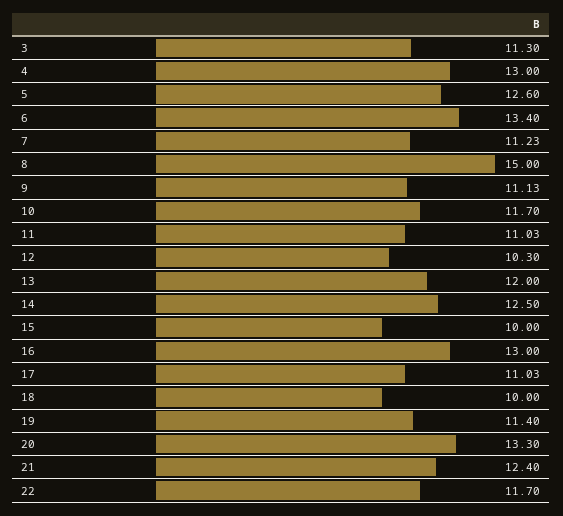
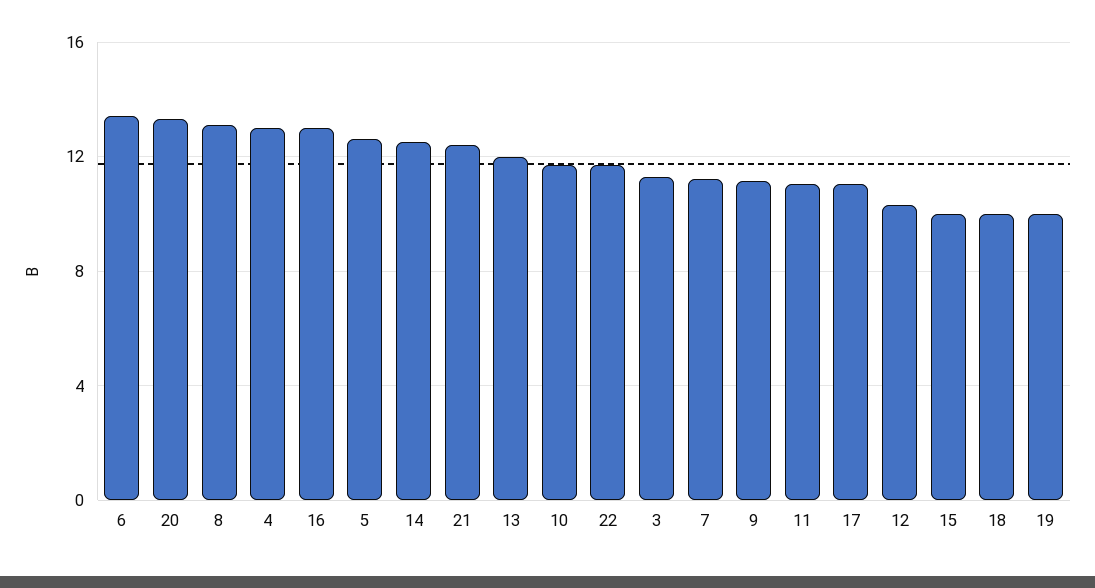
  {
    "3": 11.3,
    "4": 13,
    "5": 12.6,
    "6": 13.4,
    "7": 11.23,
-   "8": 15,
+   "8": 13,
    "9": 11.13,
    "10": 11.7,
    "11": 11.03,
    "12": 10.3,
    "13": 12,
    "14": 12.5,
    "15": 10,
    "16": 13,
    "17": 11.03,
    "18": 10,
-   "19": 11.4,
+   "19": 10,
    "20": 13.3,
    "21": 12.4,
    "22": 11.7
  }

